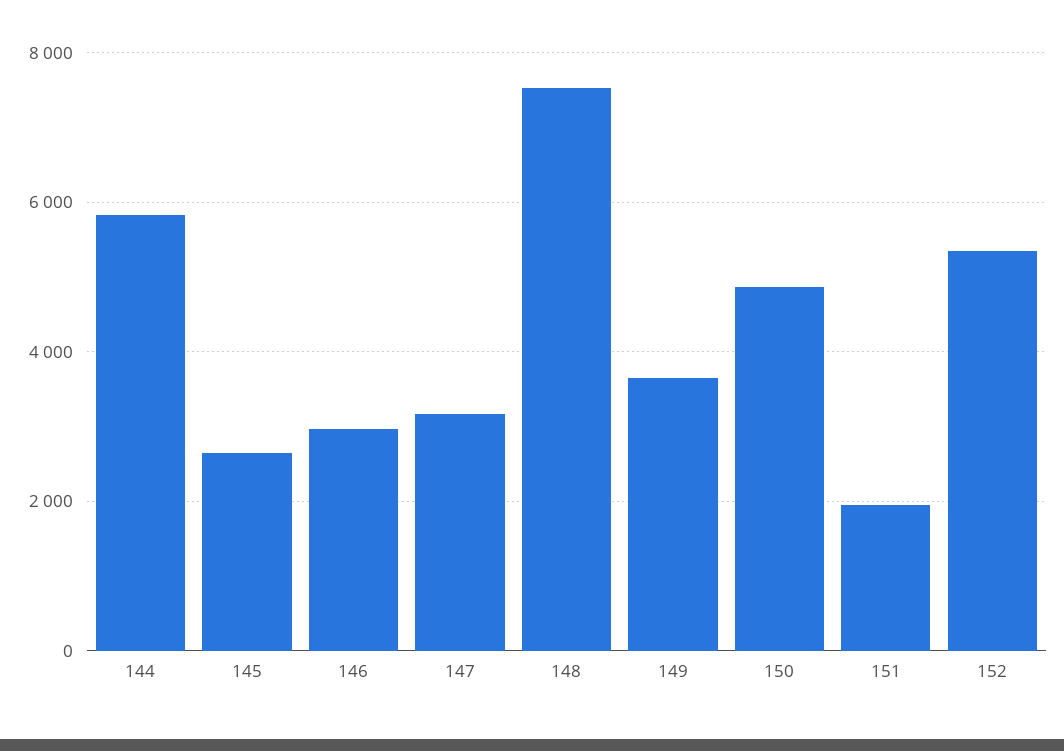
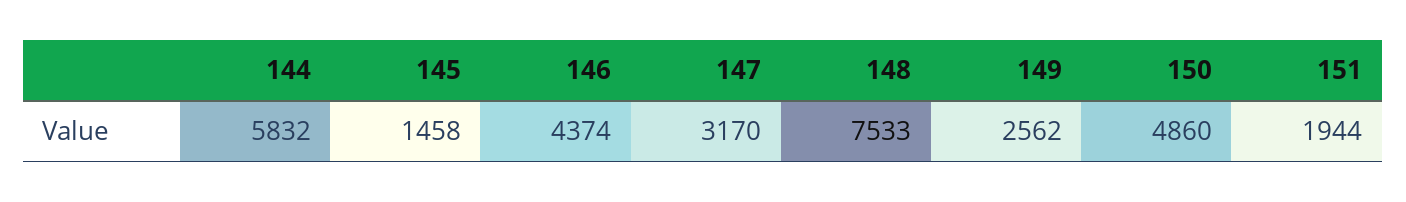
  {
    "144": 5832,
-   "145": 2600,
+   "145": 1458,
-   "146": 3000,
+   "146": 4374,
    "147": 3170,
    "148": 7533,
-   "149": 3600,
+   "149": 2562,
    "150": 4860,
-   "151": 1944,
+   "151": 1944
-   "152": 5400
  }

